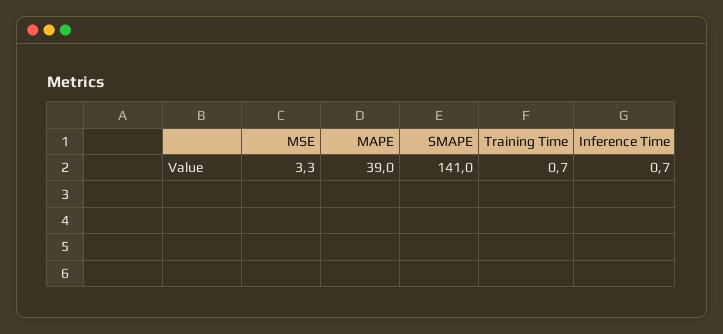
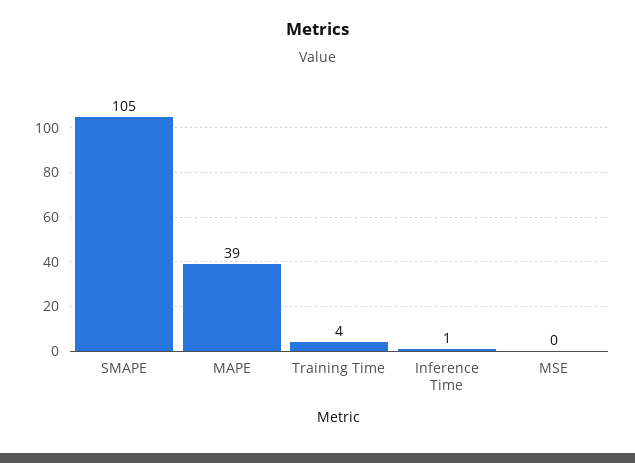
  {
-   "MSE": 3.3,
+   "MSE": 0,
    "MAPE": 39,
-   "SMAPE": 141,
+   "SMAPE": 105,
-   "Training Time": 0.7,
+   "Training Time": 4,
    "Inference Time": 0.7
  }

